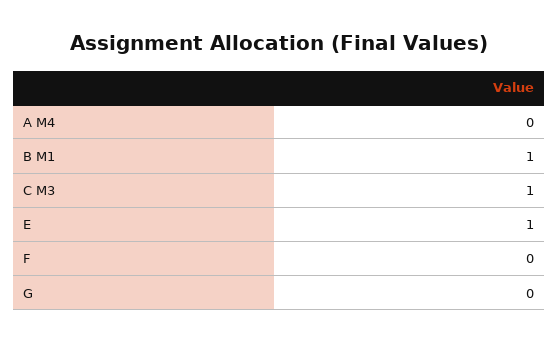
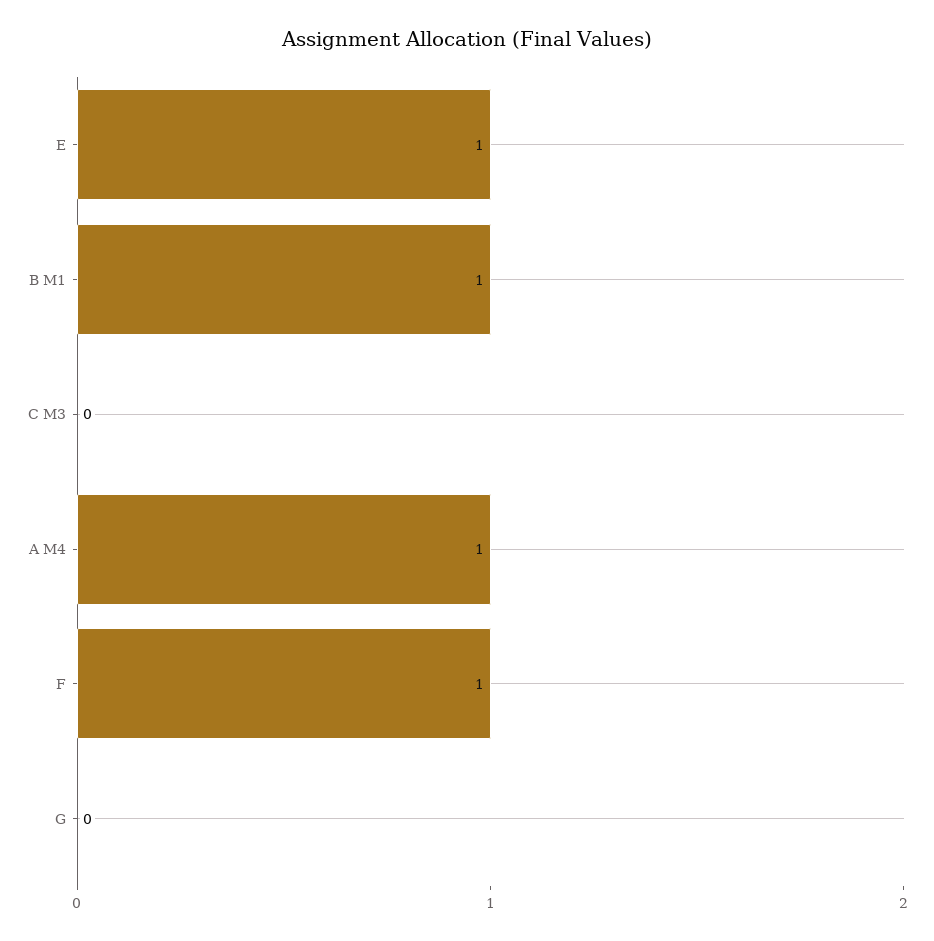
  {
-   "A M4": 0,
+   "A M4": 1,
    "B M1": 1,
-   "C M3": 1,
+   "C M3": 0,
    "E": 1,
-   "F": 0,
+   "F": 1,
    "G": 0
  }

